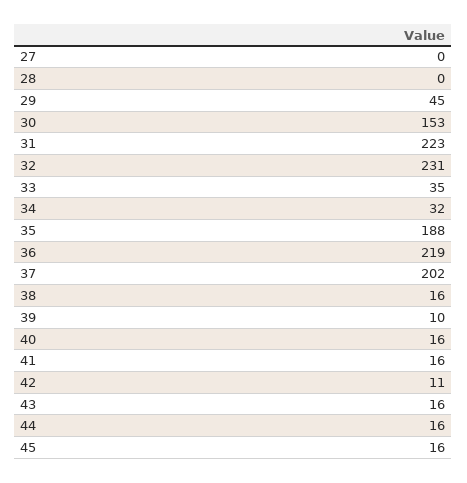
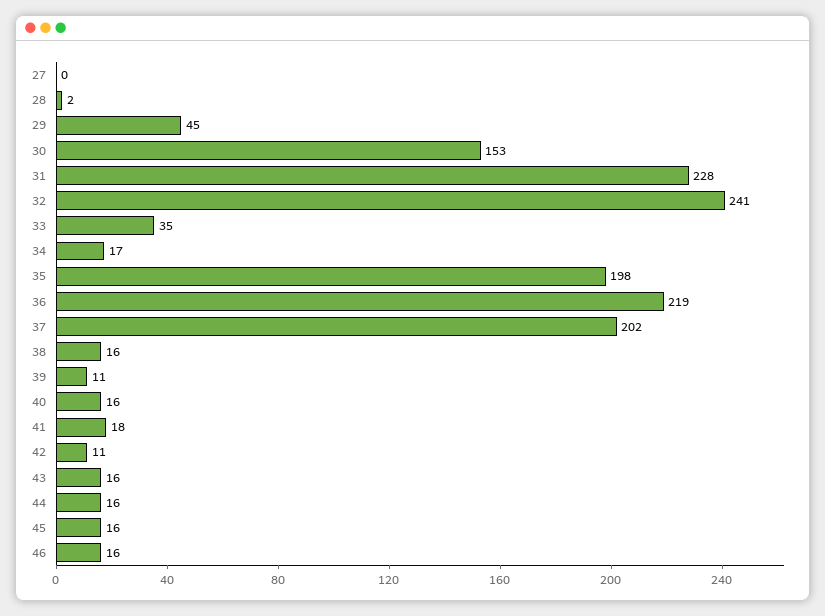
  {
    "27": 0,
-   "28": 0,
+   "28": 2,
    "29": 45,
    "30": 153,
-   "31": 223,
+   "31": 228,
-   "32": 231,
+   "32": 241,
    "33": 35,
-   "34": 32,
+   "34": 17,
-   "35": 188,
+   "35": 198,
    "36": 219,
    "37": 202,
    "38": 16,
-   "39": 10,
+   "39": 11,
    "40": 16,
-   "41": 16,
+   "41": 18,
    "42": 11,
    "43": 16,
    "44": 16,
-   "45": 16
+   "45": 16,
+   "46": 16
  }

